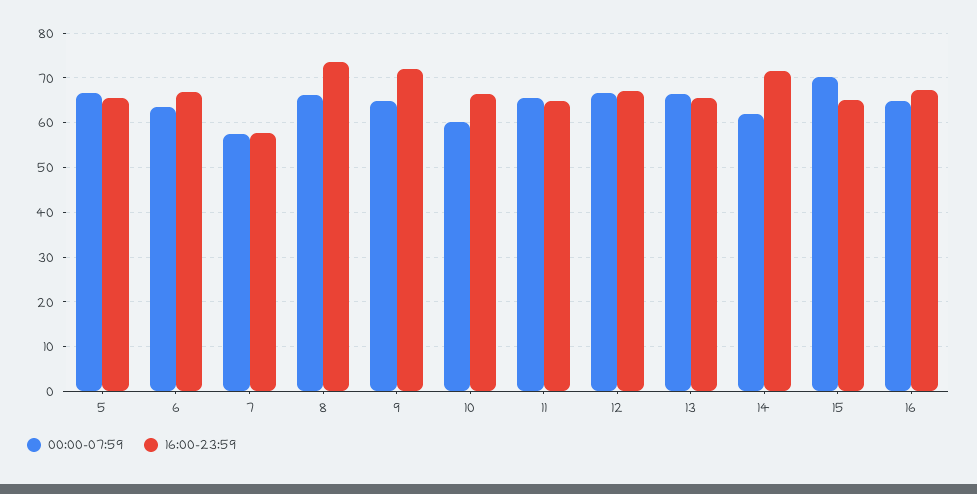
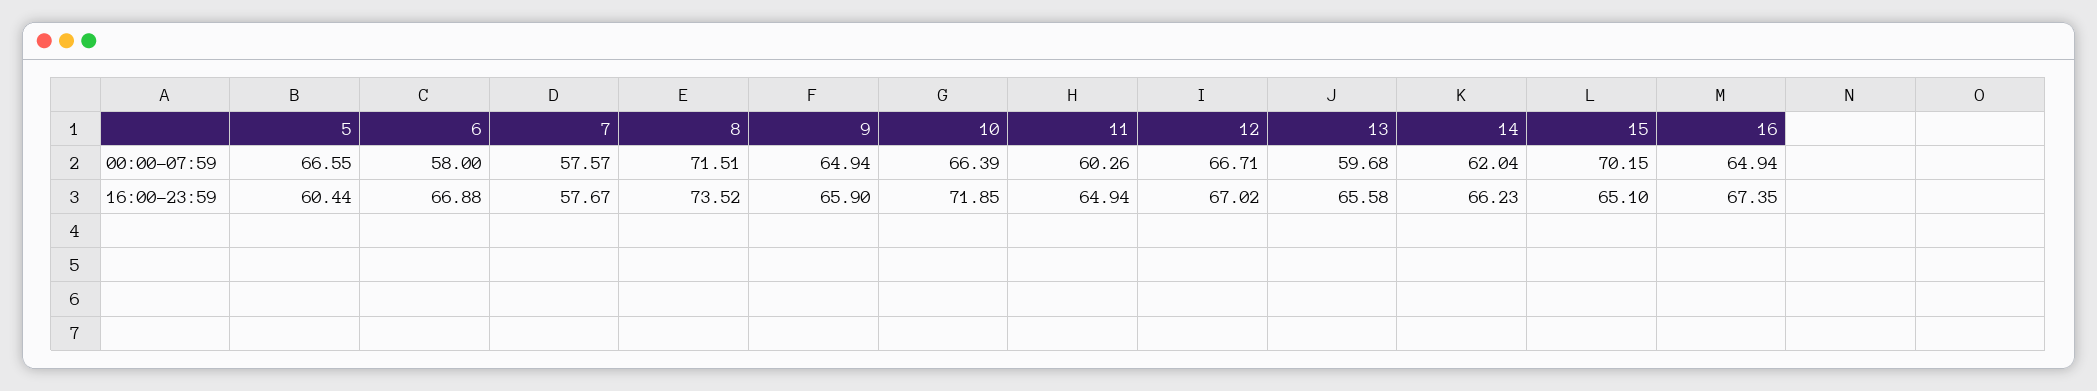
  {
    "00:00-07:59": {
      "5": 66.55,
-     "6": 64,
+     "6": 58,
      "7": 57.57,
-     "8": 66,
+     "8": 71.51,
      "9": 64.94,
-     "10": 60,
+     "10": 66.39,
-     "11": 66,
+     "11": 60.26,
      "12": 66.71,
-     "13": 66,
+     "13": 59.68,
      "14": 62.04,
      "15": 70.15,
      "16": 64.94
    },
    "16:00-23:59": {
-     "5": 66,
+     "5": 60.44,
      "6": 66.88,
      "7": 57.67,
      "8": 73.52,
-     "9": 72,
+     "9": 65.9,
-     "10": 66,
+     "10": 71.85,
      "11": 64.94,
      "12": 67.02,
      "13": 65.58,
-     "14": 72,
+     "14": 66.23,
      "15": 65.1,
      "16": 67.35
    }
  }

